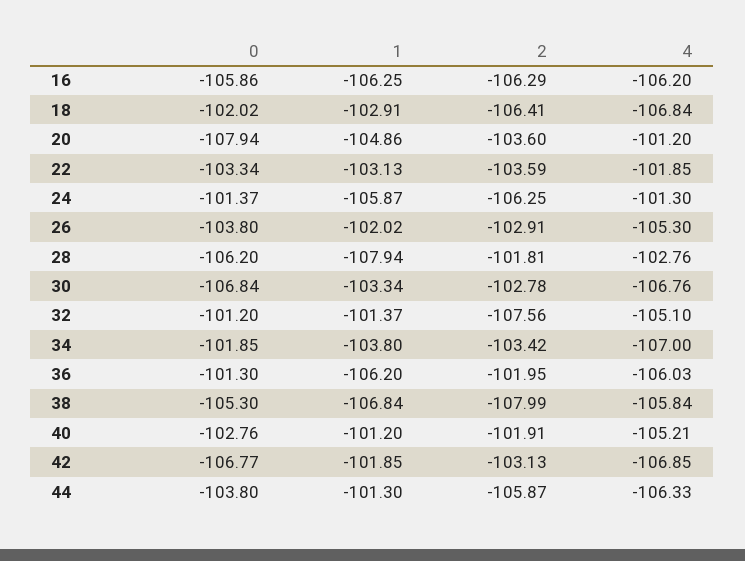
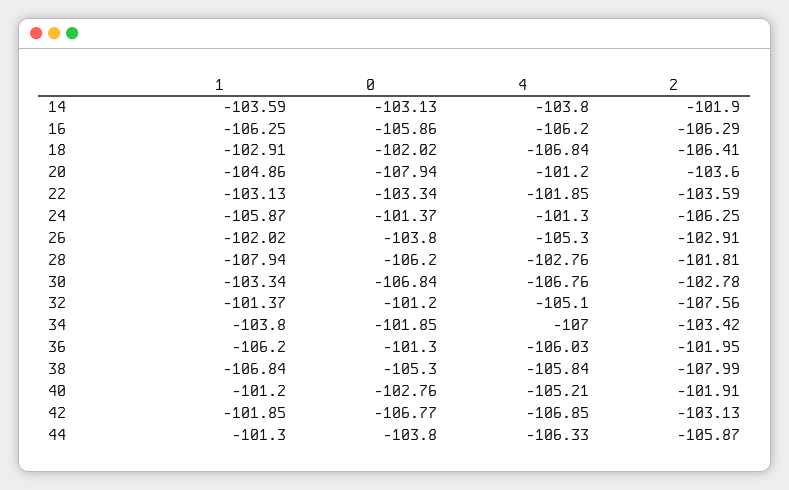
  {
    "0": {
      "16": -105.86,
      "18": -102.02,
      "20": -107.94,
      "22": -103.34,
      "24": -101.37,
      "26": -103.8,
      "28": -106.2,
      "30": -106.84,
      "32": -101.2,
      "34": -101.85,
      "36": -101.3,
      "38": -105.3,
      "40": -102.76,
      "42": -106.77,
-     "44": -103.8
+     "44": -103.8,
+     "14": -103.13
    },
    "1": {
      "16": -106.25,
      "18": -102.91,
      "20": -104.86,
      "22": -103.13,
      "24": -105.87,
      "26": -102.02,
      "28": -107.94,
      "30": -103.34,
      "32": -101.37,
      "34": -103.8,
      "36": -106.2,
      "38": -106.84,
      "40": -101.2,
      "42": -101.85,
-     "44": -101.3
+     "44": -101.3,
+     "14": -103.59
    },
    "2": {
      "16": -106.29,
      "18": -106.41,
      "20": -103.6,
      "22": -103.59,
      "24": -106.25,
      "26": -102.91,
      "28": -101.81,
      "30": -102.78,
      "32": -107.56,
      "34": -103.42,
      "36": -101.95,
      "38": -107.99,
      "40": -101.91,
      "42": -103.13,
-     "44": -105.87
+     "44": -105.87,
+     "14": -101.9
    },
    "4": {
      "16": -106.2,
      "18": -106.84,
      "20": -101.2,
      "22": -101.85,
      "24": -101.3,
      "26": -105.3,
      "28": -102.76,
      "30": -106.76,
      "32": -105.1,
      "34": -107,
      "36": -106.03,
      "38": -105.84,
      "40": -105.21,
      "42": -106.85,
-     "44": -106.33
+     "44": -106.33,
+     "14": -103.8
    }
  }

